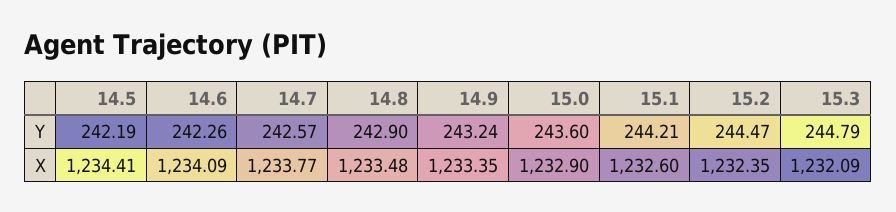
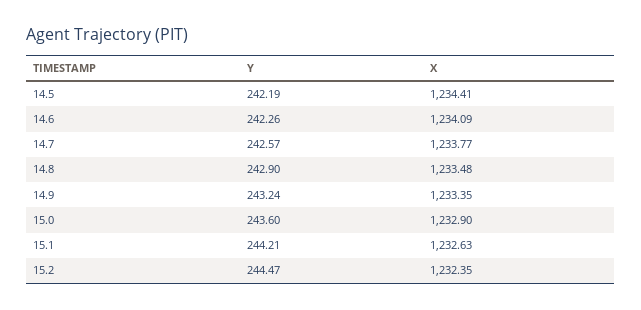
  {
    "14.5": {
      "Y": 242.19,
      "X": 1234.41
    },
    "14.6": {
      "Y": 242.26,
      "X": 1234.09
    },
    "14.7": {
      "Y": 242.57,
      "X": 1233.77
    },
    "14.8": {
      "Y": 242.9,
      "X": 1233.48
    },
    "14.9": {
      "Y": 243.24,
      "X": 1233.35
    },
    "15.0": {
      "Y": 243.6,
      "X": 1232.9
    },
    "15.1": {
      "Y": 244.21,
-     "X": 1232.6
+     "X": 1232.63
    },
    "15.2": {
      "Y": 244.47,
      "X": 1232.35
-   },
+   }
-   "15.3": {
-     "Y": 244.79,
-     "X": 1232.09
-   }
  }

